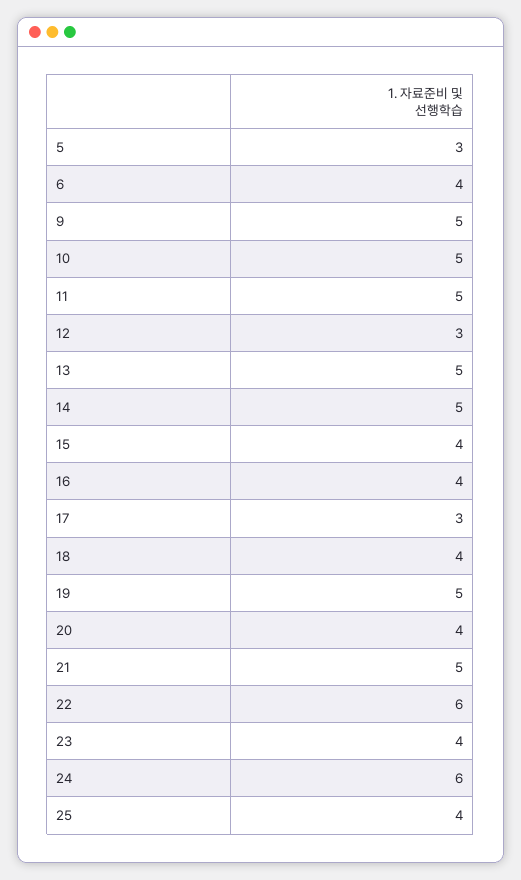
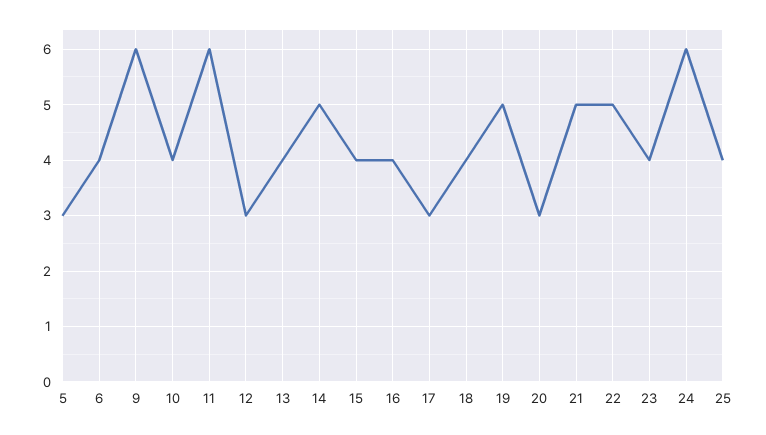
  {
    "5": 3,
    "6": 4,
-   "9": 5,
+   "9": 6,
-   "10": 5,
+   "10": 4,
-   "11": 5,
+   "11": 6,
    "12": 3,
-   "13": 5,
+   "13": 4,
    "14": 5,
    "15": 4,
    "16": 4,
    "17": 3,
    "18": 4,
    "19": 5,
-   "20": 4,
+   "20": 3,
    "21": 5,
-   "22": 6,
+   "22": 5,
    "23": 4,
    "24": 6,
    "25": 4
  }

